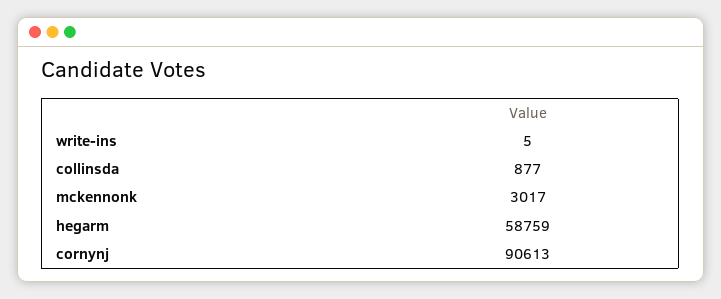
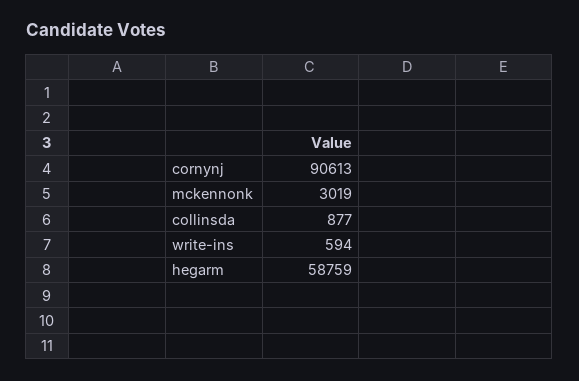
  {
-   "write-ins": 5,
+   "write-ins": 594,
    "collinsda": 877,
-   "mckennonk": 3017,
+   "mckennonk": 3019,
    "hegarm": 58759,
    "cornynj": 90613
  }

